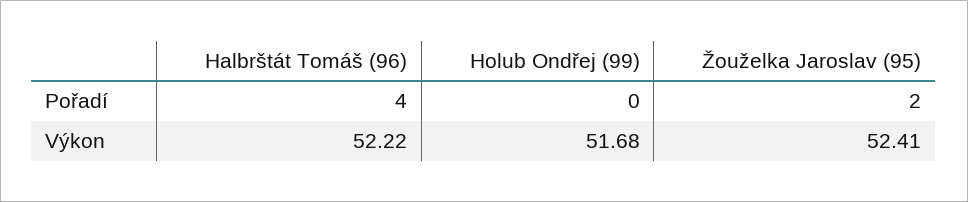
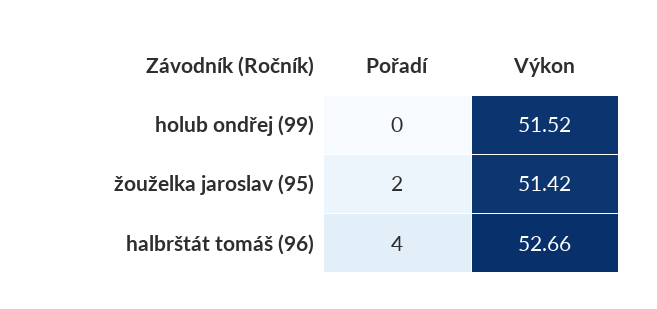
  {
    "Halbrštát Tomáš (96)": {
      "Pořadí": 4,
-     "Výkon": 52.22
+     "Výkon": 52.66
    },
    "Holub Ondřej (99)": {
      "Pořadí": 0,
-     "Výkon": 51.68
+     "Výkon": 51.52
    },
    "Žouželka Jaroslav (95)": {
      "Pořadí": 2,
-     "Výkon": 52.41
+     "Výkon": 51.42
    }
  }

